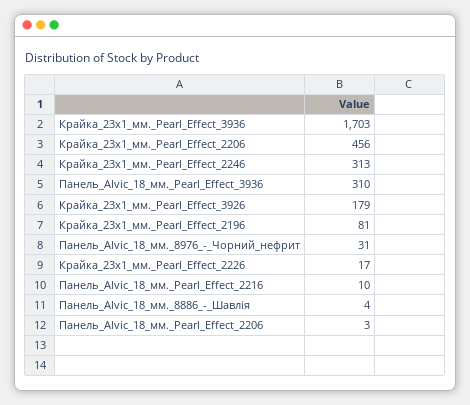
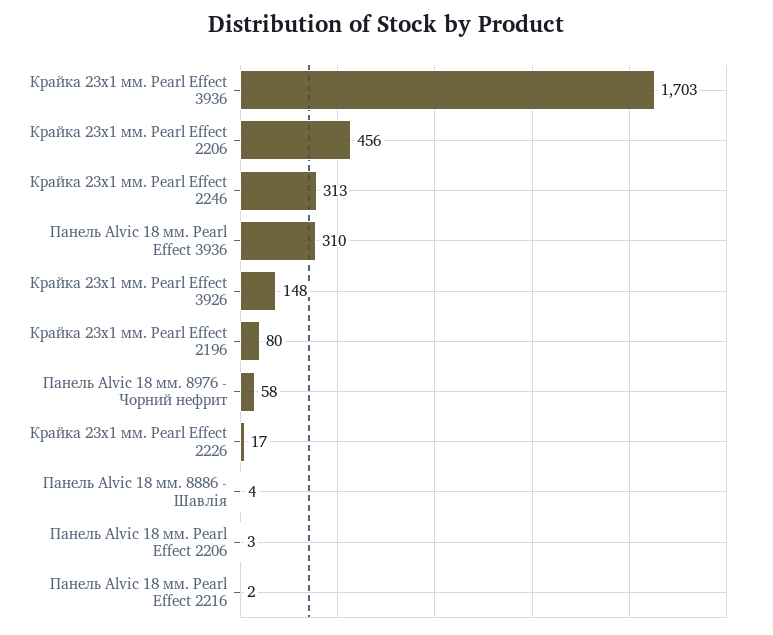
  {
    "Крайка_23x1_мм._Pearl_Effect_3936": 1703,
    "Крайка_23x1_мм._Pearl_Effect_2206": 456,
    "Крайка_23x1_мм._Pearl_Effect_2246": 313,
    "Панель_Alvic_18_мм._Pearl_Effect_3936": 310,
-   "Крайка_23x1_мм._Pearl_Effect_3926": 179,
+   "Крайка_23x1_мм._Pearl_Effect_3926": 148,
-   "Крайка_23x1_мм._Pearl_Effect_2196": 81,
+   "Крайка_23x1_мм._Pearl_Effect_2196": 80,
-   "Панель_Alvic_18_мм._8976_-_Чорний_нефрит": 31,
+   "Панель_Alvic_18_мм._8976_-_Чорний_нефрит": 58,
    "Крайка_23x1_мм._Pearl_Effect_2226": 17,
-   "Панель_Alvic_18_мм._Pearl_Effect_2216": 10,
+   "Панель_Alvic_18_мм._Pearl_Effect_2216": 2,
    "Панель_Alvic_18_мм._8886_-_Шавлія": 4,
    "Панель_Alvic_18_мм._Pearl_Effect_2206": 3
  }

